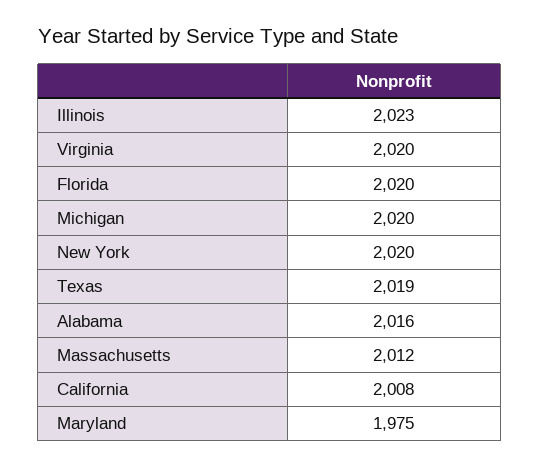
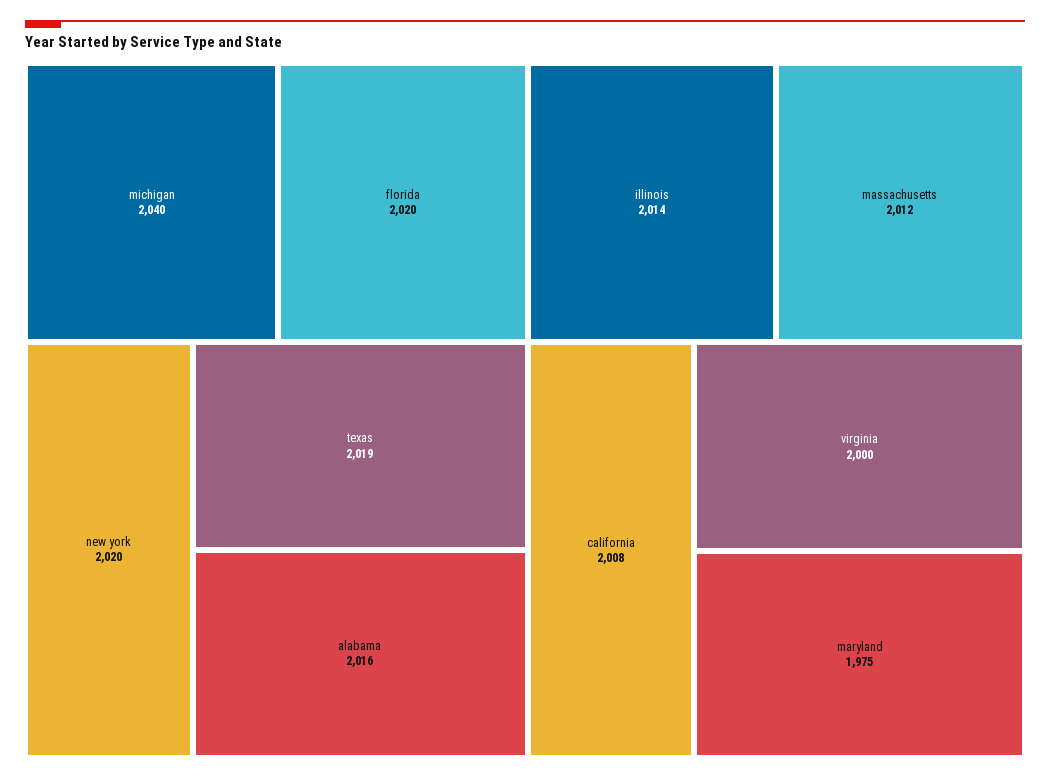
  {
-   "Illinois": 2023,
+   "Illinois": 2014,
-   "Virginia": 2020,
+   "Virginia": 2000,
    "Florida": 2020,
-   "Michigan": 2020,
+   "Michigan": 2040,
    "New York": 2020,
    "Texas": 2019,
    "Alabama": 2016,
    "Massachusetts": 2012,
    "California": 2008,
    "Maryland": 1975
  }

